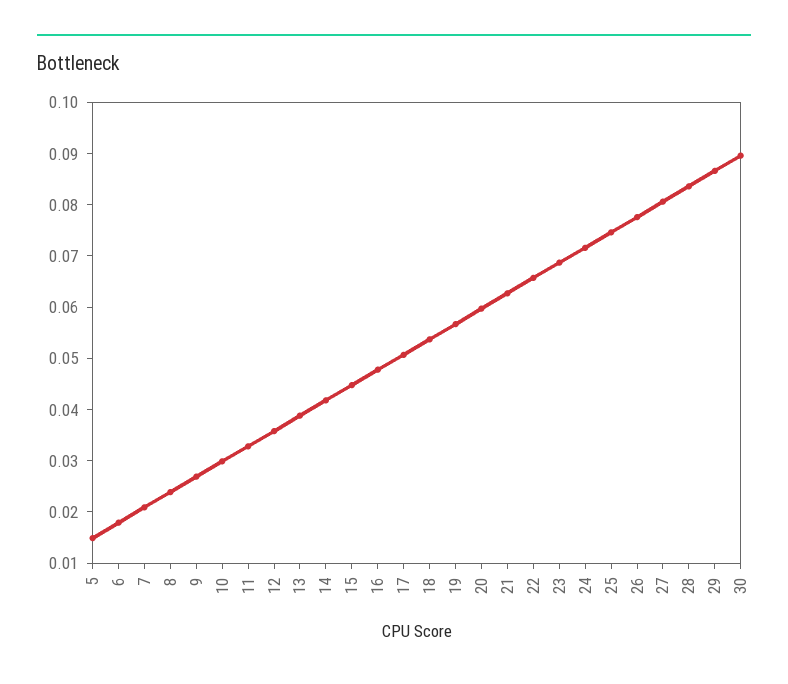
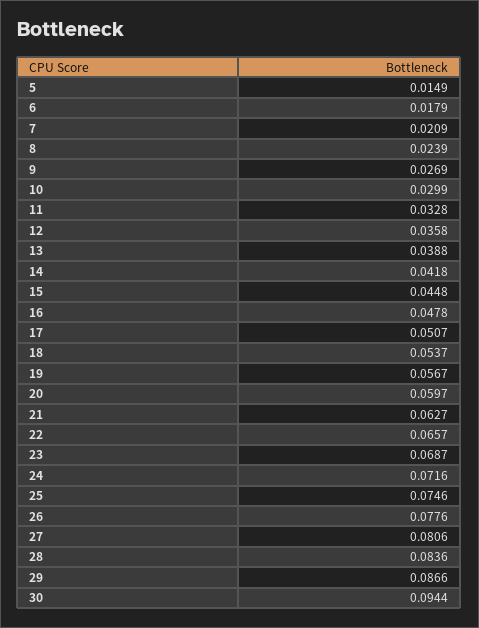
  {
    "5": 0.0149,
    "6": 0.0179,
    "7": 0.0209,
    "8": 0.0239,
    "9": 0.0269,
    "10": 0.0299,
    "11": 0.0328,
    "12": 0.0358,
    "13": 0.0388,
    "14": 0.0418,
    "15": 0.0448,
    "16": 0.0478,
    "17": 0.0507,
    "18": 0.0537,
    "19": 0.0567,
    "20": 0.0597,
    "21": 0.0627,
    "22": 0.0657,
    "23": 0.0687,
    "24": 0.0716,
    "25": 0.0746,
    "26": 0.0776,
    "27": 0.0806,
    "28": 0.0836,
    "29": 0.0866,
-   "30": 0.09
+   "30": 0.0944
  }

